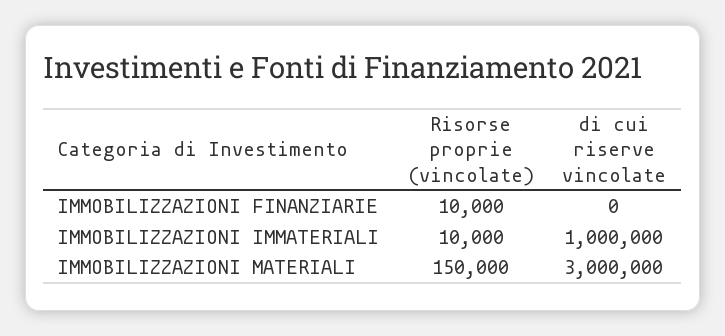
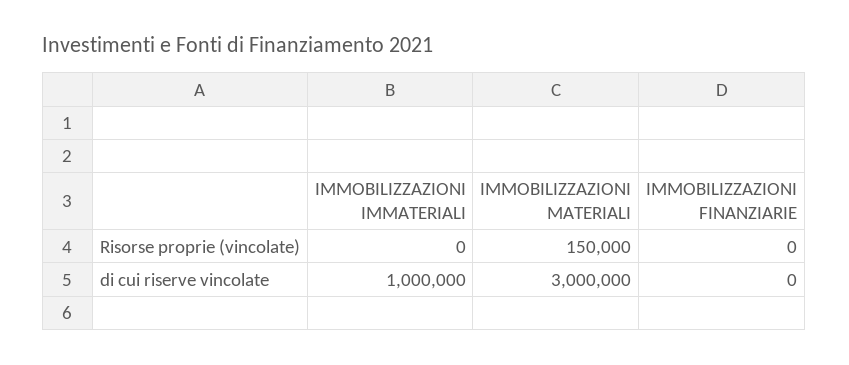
  {
    "Risorse proprie (vincolate)": {
-     "IMMOBILIZZAZIONI FINANZIARIE": 10000,
+     "IMMOBILIZZAZIONI FINANZIARIE": 0,
-     "IMMOBILIZZAZIONI IMMATERIALI": 10000,
+     "IMMOBILIZZAZIONI IMMATERIALI": 0,
      "IMMOBILIZZAZIONI MATERIALI": 150000
    },
    "di cui riserve vincolate": {
      "IMMOBILIZZAZIONI FINANZIARIE": 0,
      "IMMOBILIZZAZIONI IMMATERIALI": 1000000,
      "IMMOBILIZZAZIONI MATERIALI": 3000000
    }
  }

